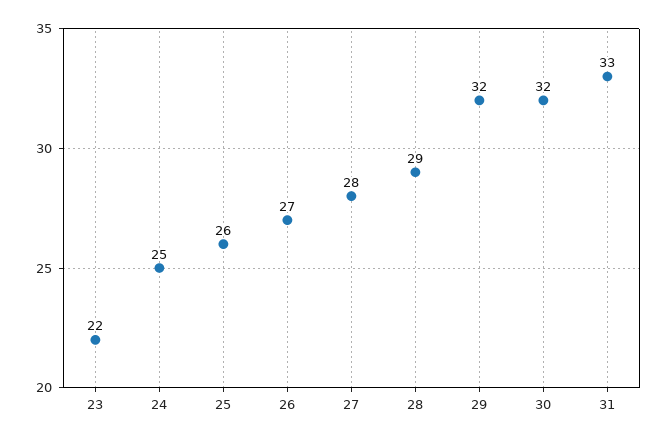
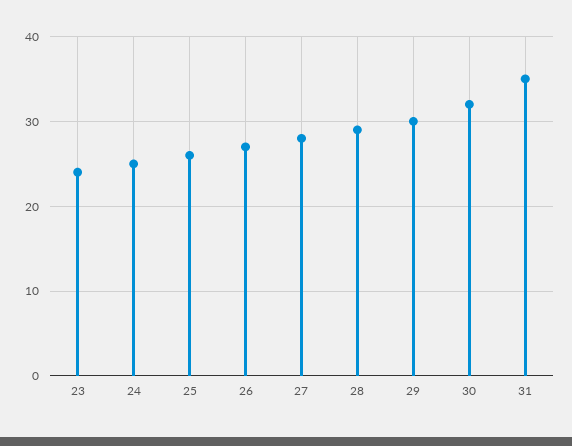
  {
-   "23": 22,
+   "23": 24,
    "24": 25,
    "25": 26,
    "26": 27,
    "27": 28,
    "28": 29,
-   "29": 32,
+   "29": 30,
    "30": 32,
-   "31": 33
+   "31": 35
  }

